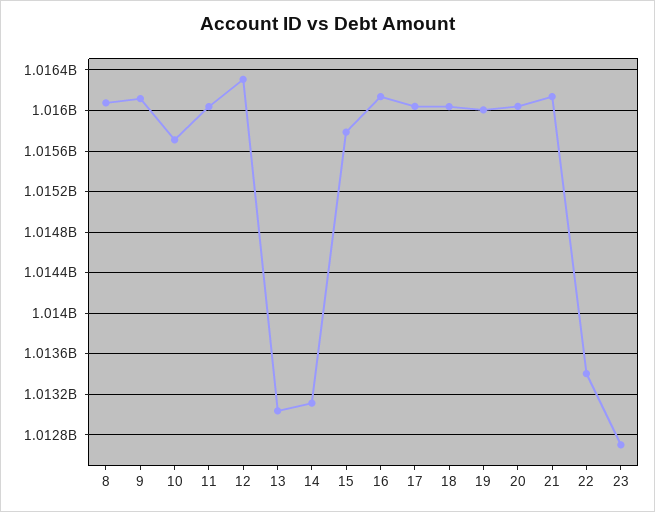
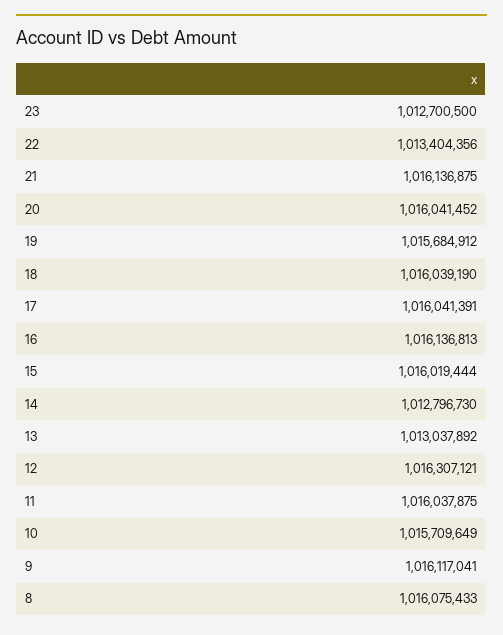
  {
    "8": 1016075433,
    "9": 1016117041,
    "10": 1015709649,
    "11": 1016037875,
    "12": 1016307121,
    "13": 1013037892,
-   "14": 1013100000,
+   "14": 1012796730,
-   "15": 1015800000,
+   "15": 1016019444,
    "16": 1016136813,
    "17": 1016041391,
    "18": 1016039190,
-   "19": 1016000000,
+   "19": 1015684912,
    "20": 1016041452,
    "21": 1016136875,
    "22": 1013404356,
    "23": 1012700500
  }

